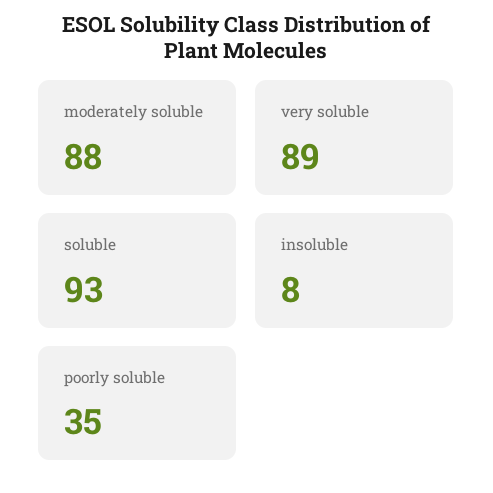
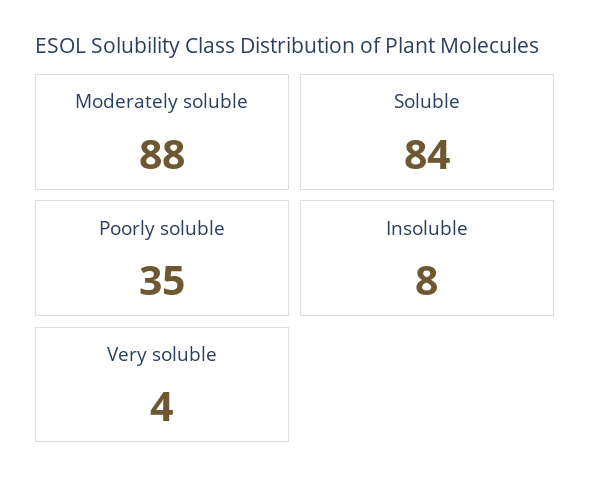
  {
    "moderately soluble": 88,
-   "very soluble": 89,
+   "very soluble": 4,
-   "soluble": 93,
+   "soluble": 84,
    "insoluble": 8,
    "poorly soluble": 35
  }

